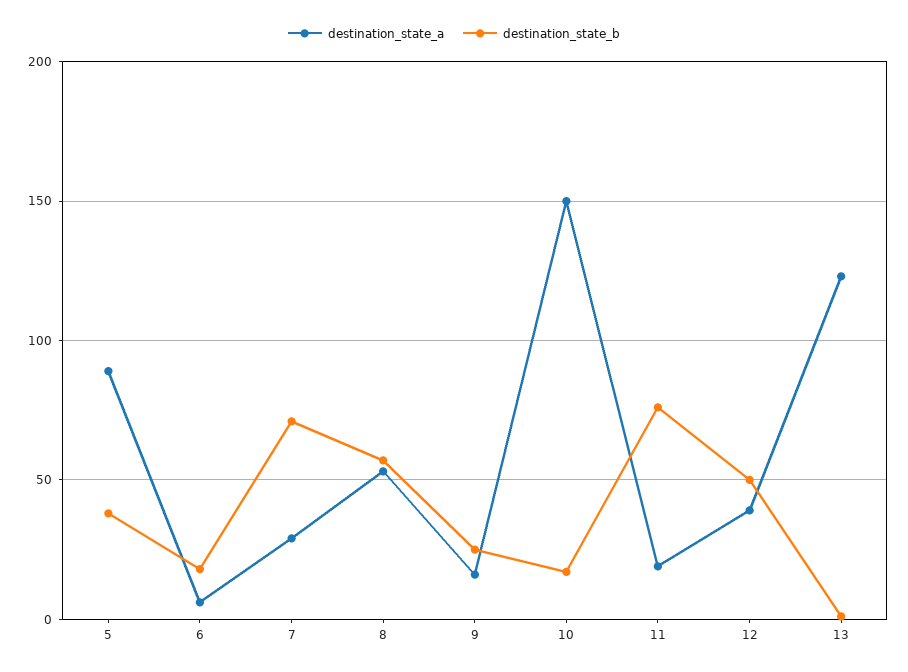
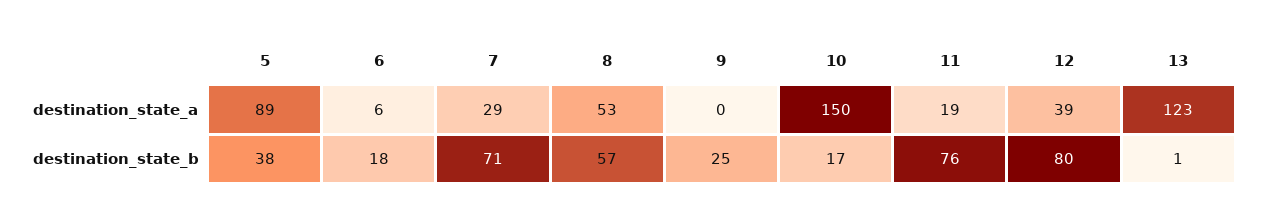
  {
    "destination_state_a": {
      "5": 89,
      "6": 6,
      "7": 29,
      "8": 53,
-     "9": 15,
+     "9": 0,
      "10": 150,
      "11": 19,
      "12": 39,
      "13": 123
    },
    "destination_state_b": {
      "5": 38,
      "6": 18,
      "7": 71,
      "8": 57,
      "9": 25,
      "10": 17,
      "11": 76,
-     "12": 50,
+     "12": 80,
      "13": 1
    }
  }

